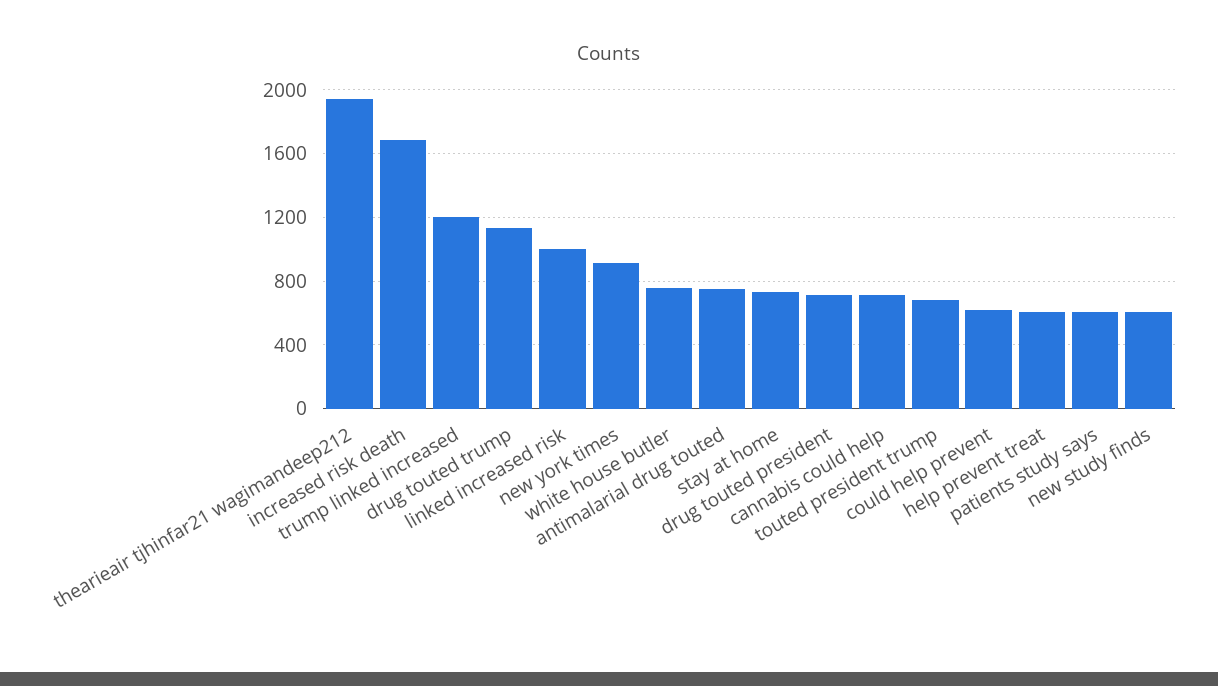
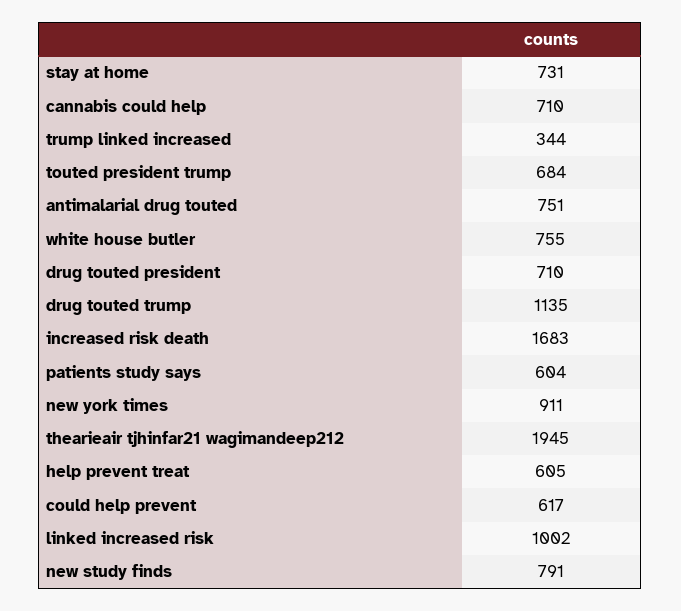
  {
    "thearieair tjhinfar21 wagimandeep212": 1945,
    "increased risk death": 1683,
-   "trump linked increased": 1200,
+   "trump linked increased": 344,
    "drug touted trump": 1135,
    "linked increased risk": 1002,
    "new york times": 911,
    "white house butler": 755,
    "antimalarial drug touted": 751,
    "stay at home": 731,
    "drug touted president": 710,
    "cannabis could help": 710,
    "touted president trump": 684,
    "could help prevent": 617,
    "help prevent treat": 605,
    "patients study says": 604,
-   "new study finds": 600
+   "new study finds": 791
  }

